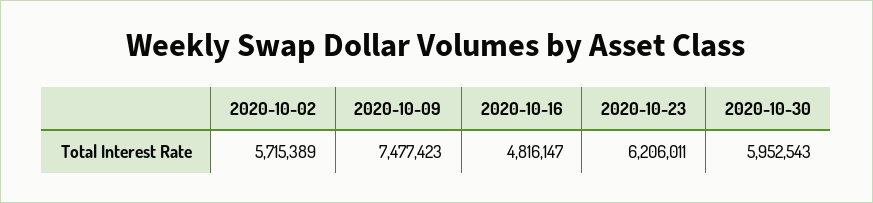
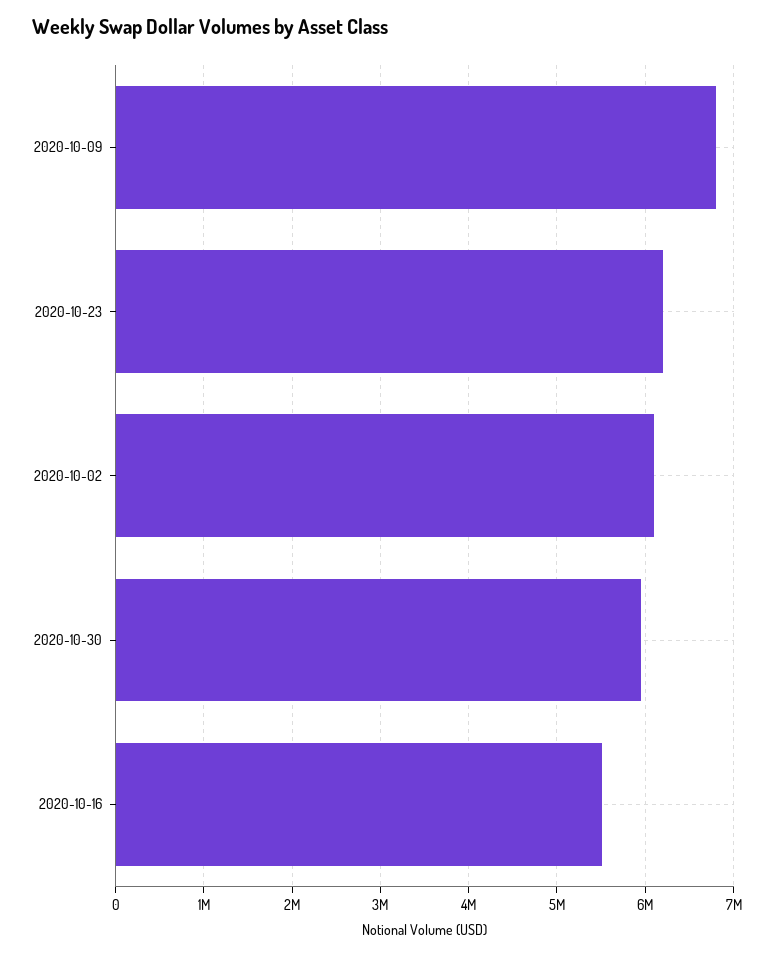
  {
-   "2020-10-02": 5715389,
+   "2020-10-02": 6100000,
-   "2020-10-09": 7477423,
+   "2020-10-09": 6800000,
-   "2020-10-16": 4816147,
+   "2020-10-16": 5500000,
    "2020-10-23": 6206011,
    "2020-10-30": 5952543
  }

